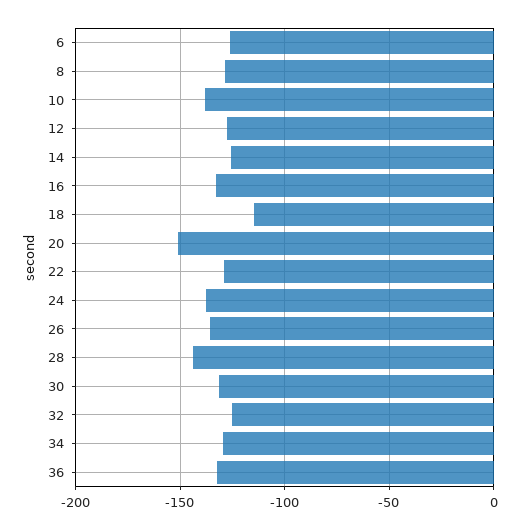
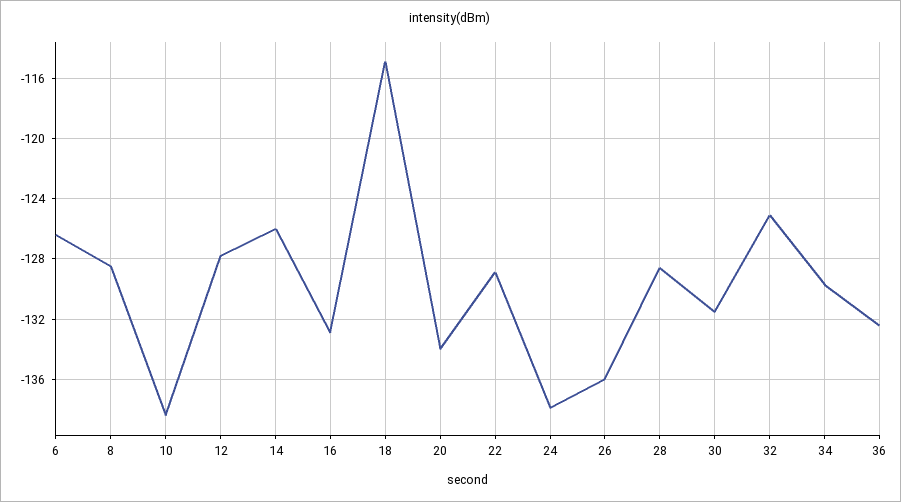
  {
    "6": -126.5,
    "8": -128.5,
    "10": -138.5,
    "12": -128,
    "14": -126,
    "16": -133,
    "18": -115,
-   "20": -150,
+   "20": -134,
    "22": -129,
    "24": -138,
    "26": -136,
-   "28": -145,
+   "28": -128.5,
    "30": -131.5,
    "32": -125,
    "34": -129.5,
    "36": -132.5
  }

